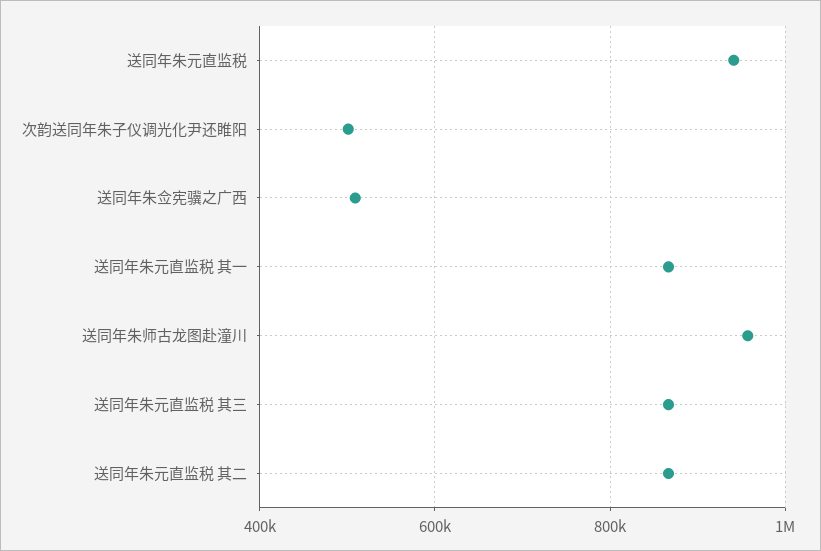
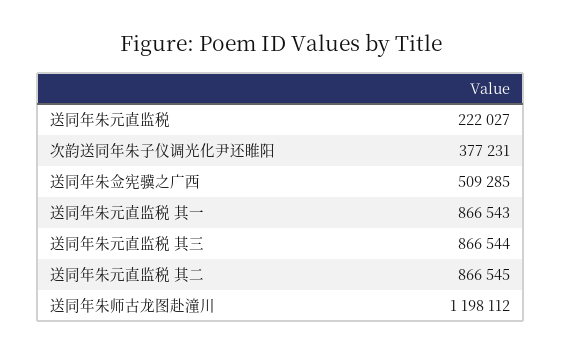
  {
-   "送同年朱元直监税": 940000,
+   "送同年朱元直监税": 222027,
-   "次韵送同年朱子仪调光化尹还睢阳": 500000,
+   "次韵送同年朱子仪调光化尹还睢阳": 377231,
    "送同年朱佥宪骥之广西": 509285,
    "送同年朱元直监税 其一": 866543,
-   "送同年朱师古龙图赴潼川": 960000,
+   "送同年朱师古龙图赴潼川": 1198112,
    "送同年朱元直监税 其三": 866544,
    "送同年朱元直监税 其二": 866545
  }

